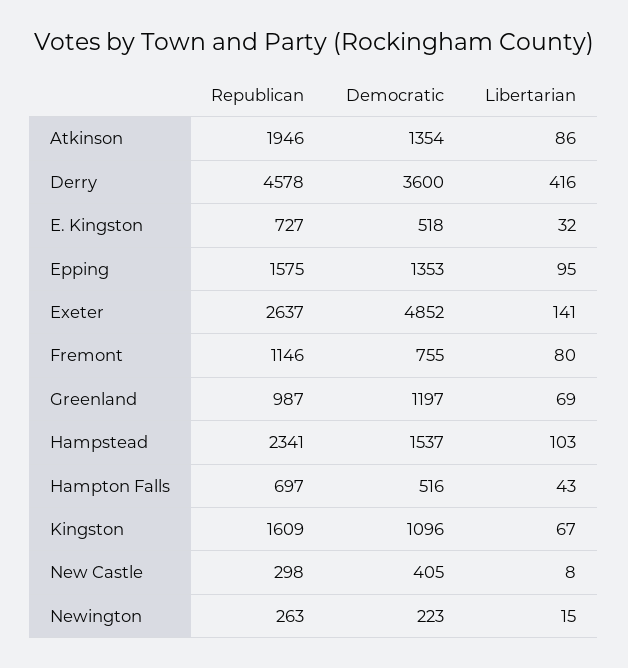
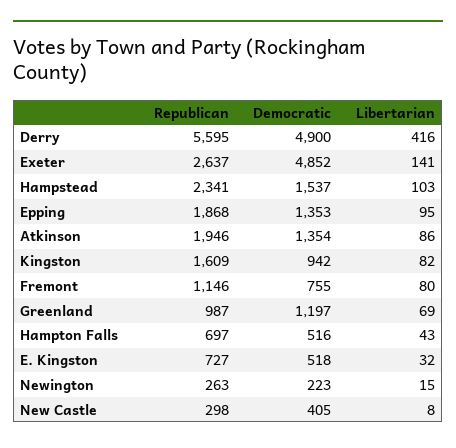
  {
    "Republican": {
      "Atkinson": 1946,
-     "Derry": 4578,
+     "Derry": 5595,
      "E. Kingston": 727,
-     "Epping": 1575,
+     "Epping": 1868,
      "Exeter": 2637,
      "Fremont": 1146,
      "Greenland": 987,
      "Hampstead": 2341,
      "Hampton Falls": 697,
      "Kingston": 1609,
      "New Castle": 298,
      "Newington": 263
    },
    "Democratic": {
      "Atkinson": 1354,
-     "Derry": 3600,
+     "Derry": 4900,
      "E. Kingston": 518,
      "Epping": 1353,
      "Exeter": 4852,
      "Fremont": 755,
      "Greenland": 1197,
      "Hampstead": 1537,
      "Hampton Falls": 516,
-     "Kingston": 1096,
+     "Kingston": 942,
      "New Castle": 405,
      "Newington": 223
    },
    "Libertarian": {
      "Atkinson": 86,
      "Derry": 416,
      "E. Kingston": 32,
      "Epping": 95,
      "Exeter": 141,
      "Fremont": 80,
      "Greenland": 69,
      "Hampstead": 103,
      "Hampton Falls": 43,
-     "Kingston": 67,
+     "Kingston": 82,
      "New Castle": 8,
      "Newington": 15
    }
  }

